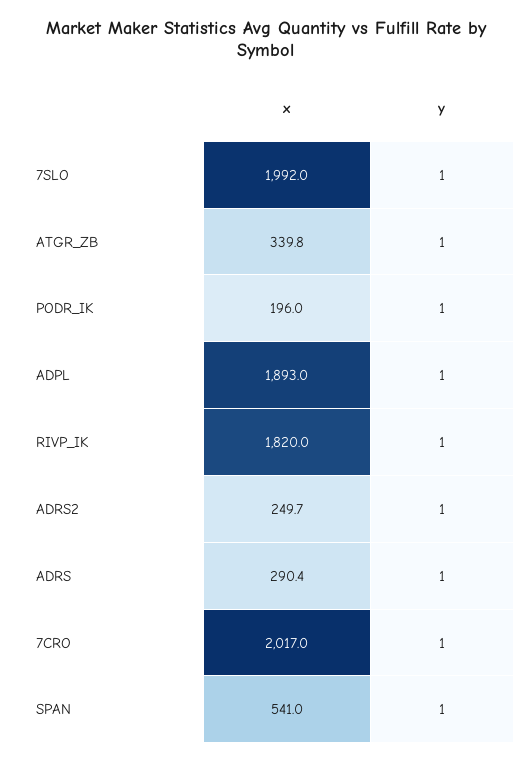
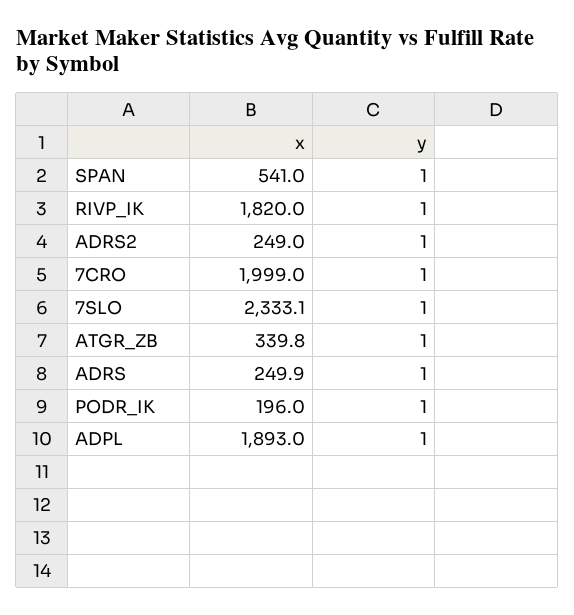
  {
    "x": {
-     "7SLO": 1992,
+     "7SLO": 2333.1,
      "ATGR_ZB": 339.8,
      "PODR_IK": 196,
      "ADPL": 1893,
      "RIVP_IK": 1820,
-     "ADRS2": 249.7,
+     "ADRS2": 249,
-     "ADRS": 290.4,
+     "ADRS": 249.9,
-     "7CRO": 2017,
+     "7CRO": 1999,
      "SPAN": 541
    },
    "y": {
      "7SLO": 1,
      "ATGR_ZB": 1,
      "PODR_IK": 1,
      "ADPL": 1,
      "RIVP_IK": 1,
      "ADRS2": 1,
      "ADRS": 1,
      "7CRO": 1,
      "SPAN": 1
    }
  }

